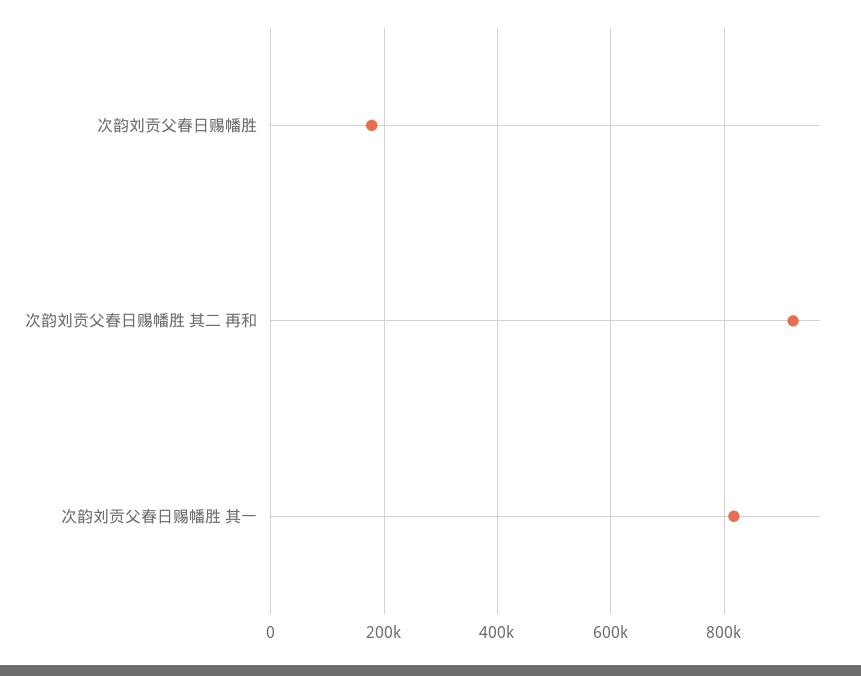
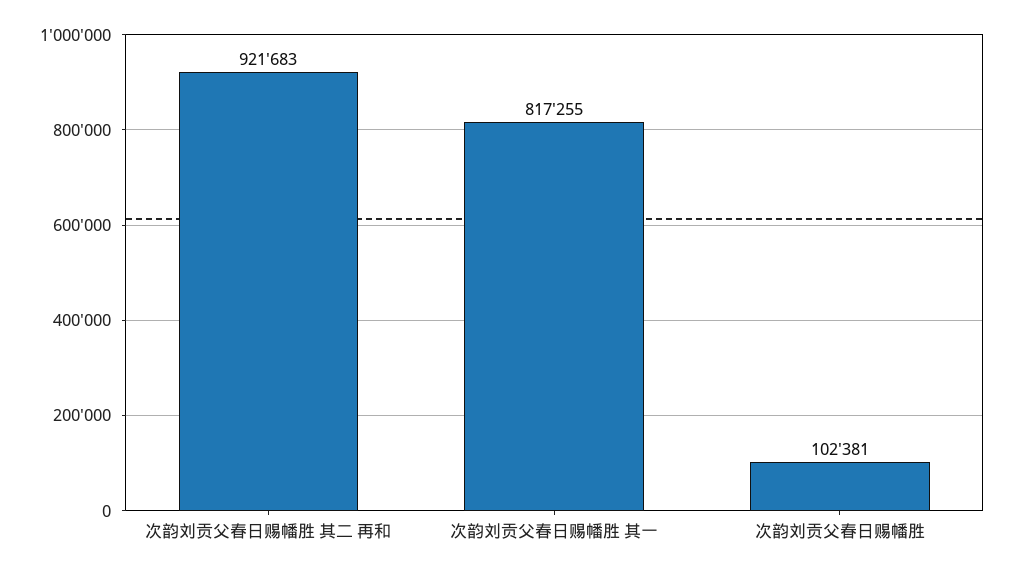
  {
-   "次韵刘贡父春日赐幡胜": 180000,
+   "次韵刘贡父春日赐幡胜": 102381,
    "次韵刘贡父春日赐幡胜 其二 再和": 921683,
    "次韵刘贡父春日赐幡胜 其一": 817255
  }

